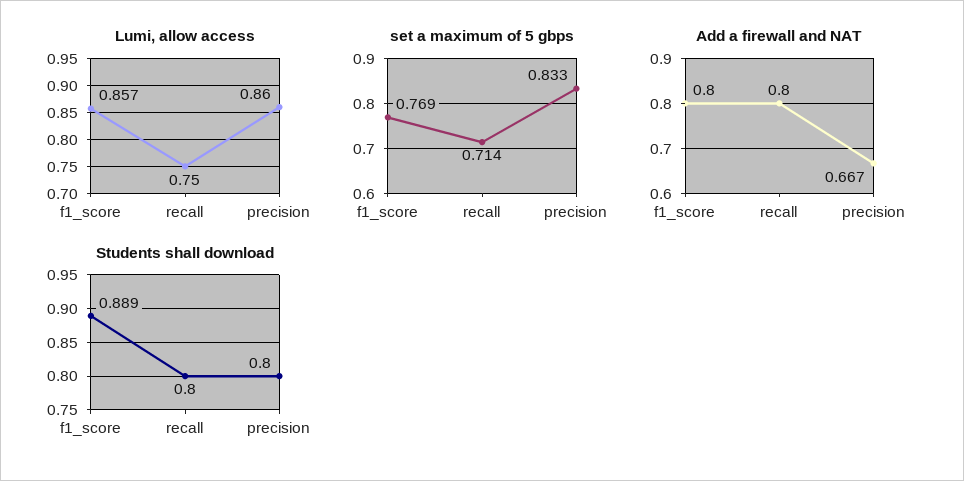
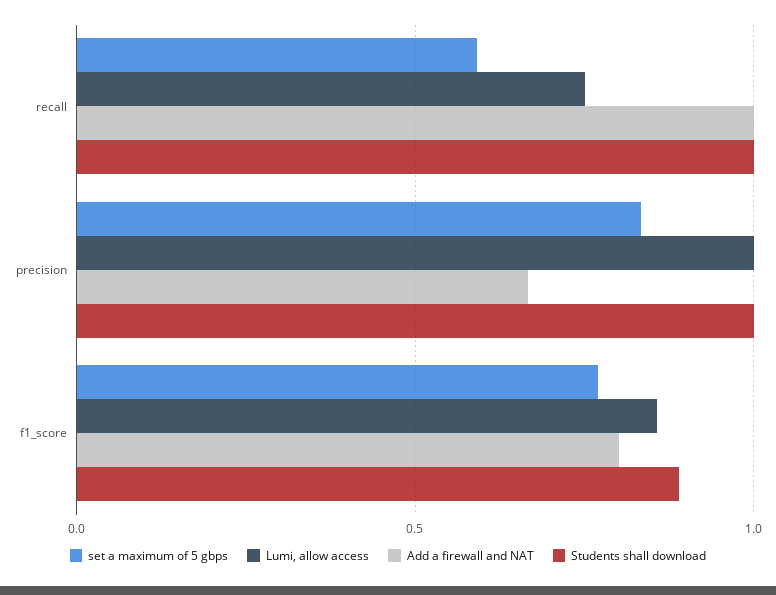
  {
    "Lumi, allow access": {
      "f1_score": 0.857,
      "recall": 0.75,
-     "precision": 0.86
+     "precision": 1
    },
    "set a maximum of 5 gbps": {
      "f1_score": 0.769,
-     "recall": 0.714,
+     "recall": 0.6,
      "precision": 0.833
    },
    "Add a firewall and NAT": {
      "f1_score": 0.8,
-     "recall": 0.8,
+     "recall": 1,
      "precision": 0.667
    },
    "Students shall download": {
      "f1_score": 0.889,
-     "recall": 0.8,
+     "recall": 1,
-     "precision": 0.8
+     "precision": 1
    }
  }

